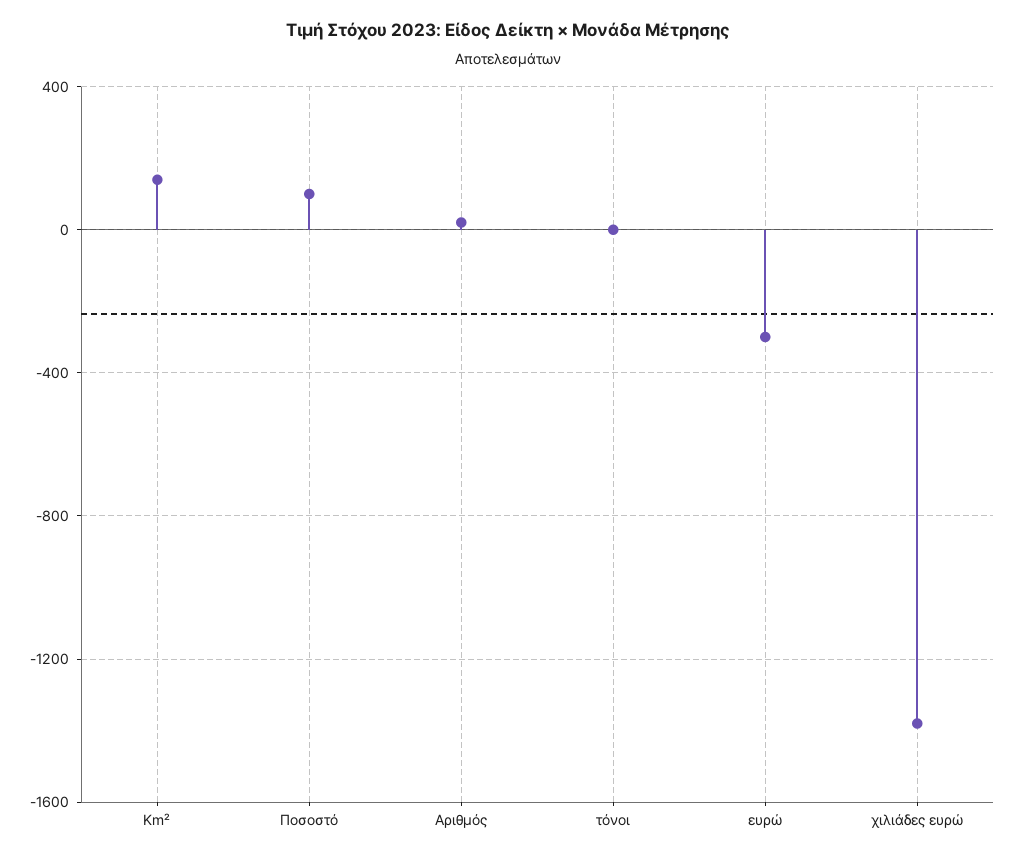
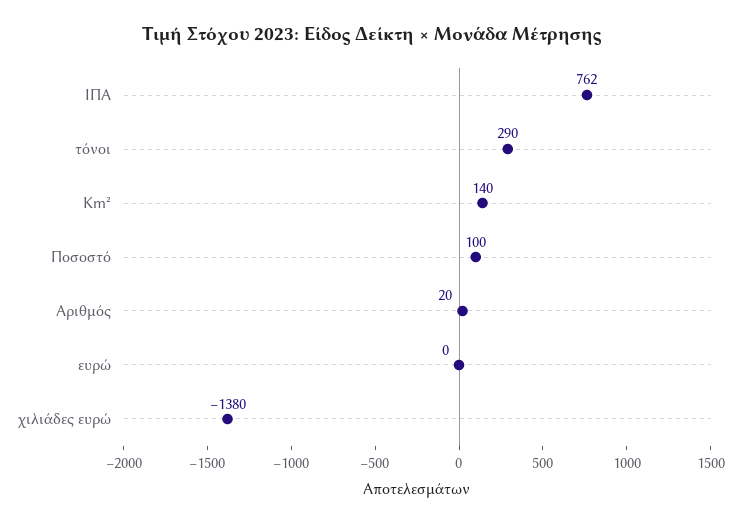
  {
    "Km²": 140,
    "Ποσοστό": 100,
    "Αριθμός": 20,
-   "τόνοι": 0,
+   "τόνοι": 290,
-   "ευρώ": -300,
+   "ευρώ": 0,
-   "χιλιάδες ευρώ": -1380
+   "χιλιάδες ευρώ": -1380,
+   "ΙΠΑ": 762
  }

